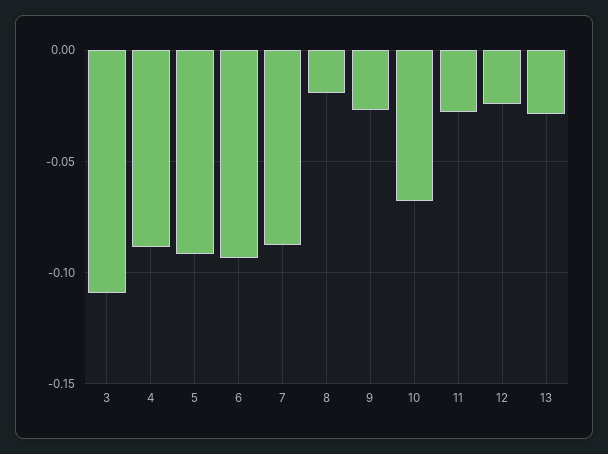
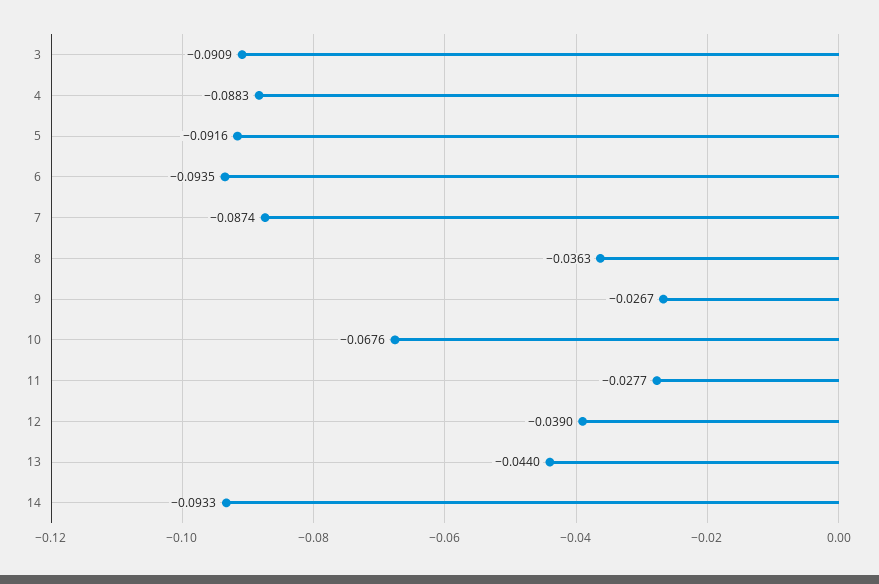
  {
-   "3": -0.11,
+   "3": -0.0909,
    "4": -0.0883,
    "5": -0.0916,
    "6": -0.0935,
    "7": -0.0874,
-   "8": -0.02,
+   "8": -0.0363,
    "9": -0.0267,
    "10": -0.0676,
    "11": -0.0277,
-   "12": -0.025,
+   "12": -0.039,
-   "13": -0.03
+   "13": -0.044,
+   "14": -0.0933
  }

